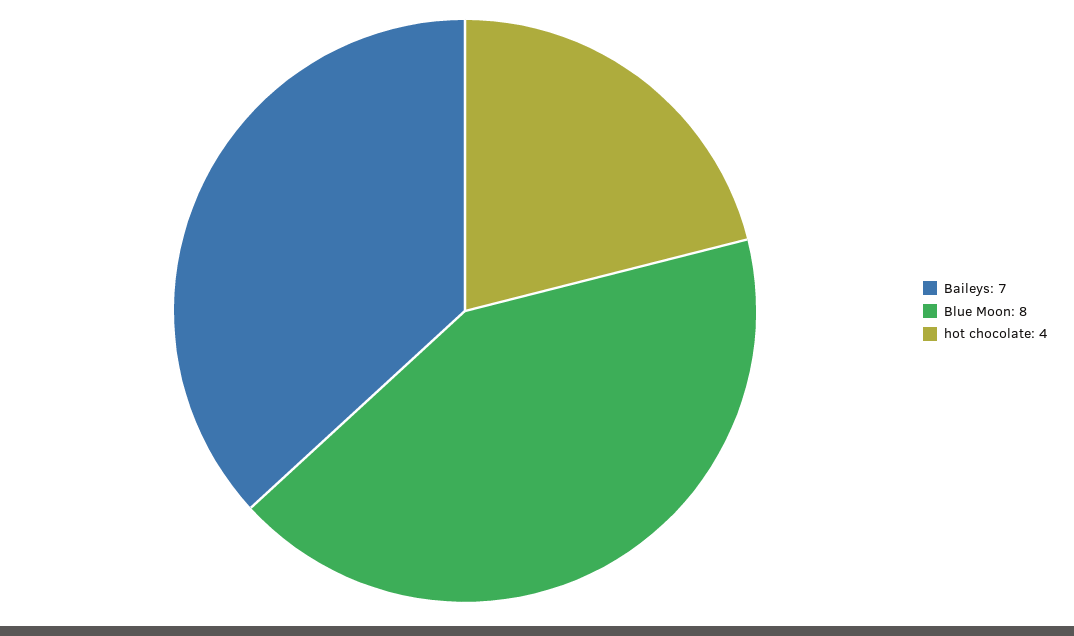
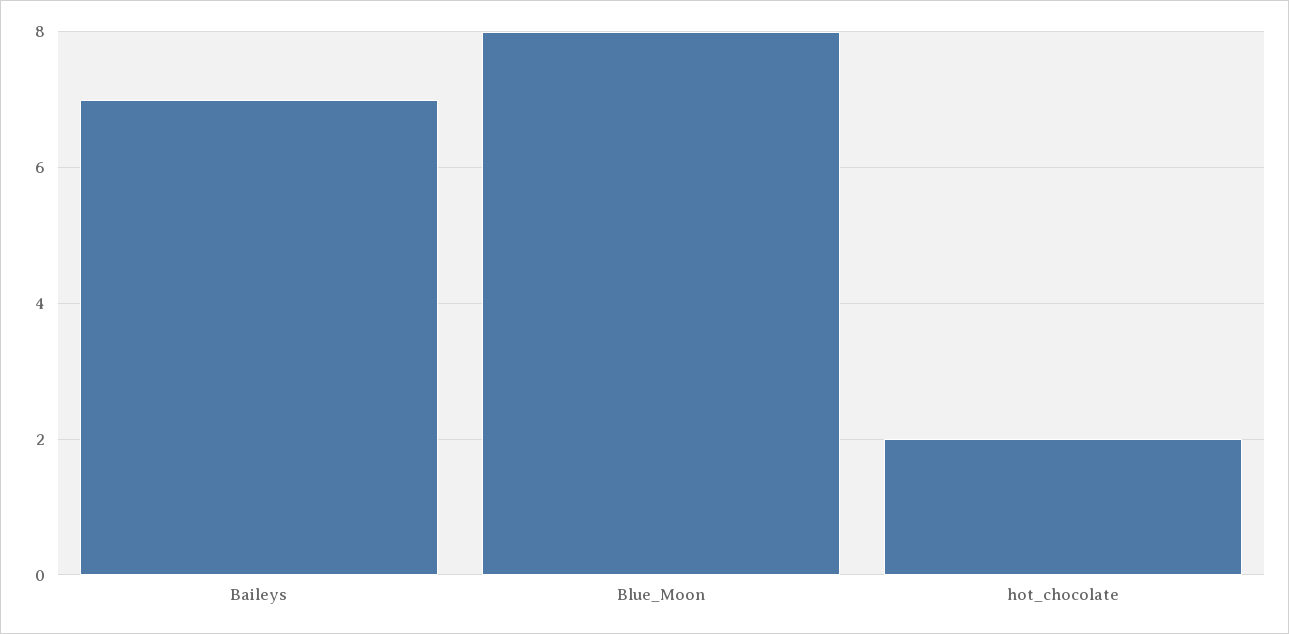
  {
    "Baileys": 7,
    "Blue Moon": 8,
-   "hot chocolate": 4
+   "hot chocolate": 2
  }

